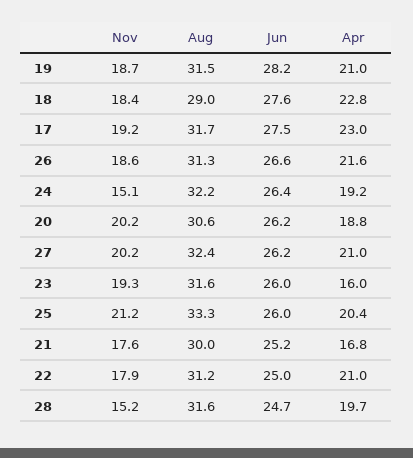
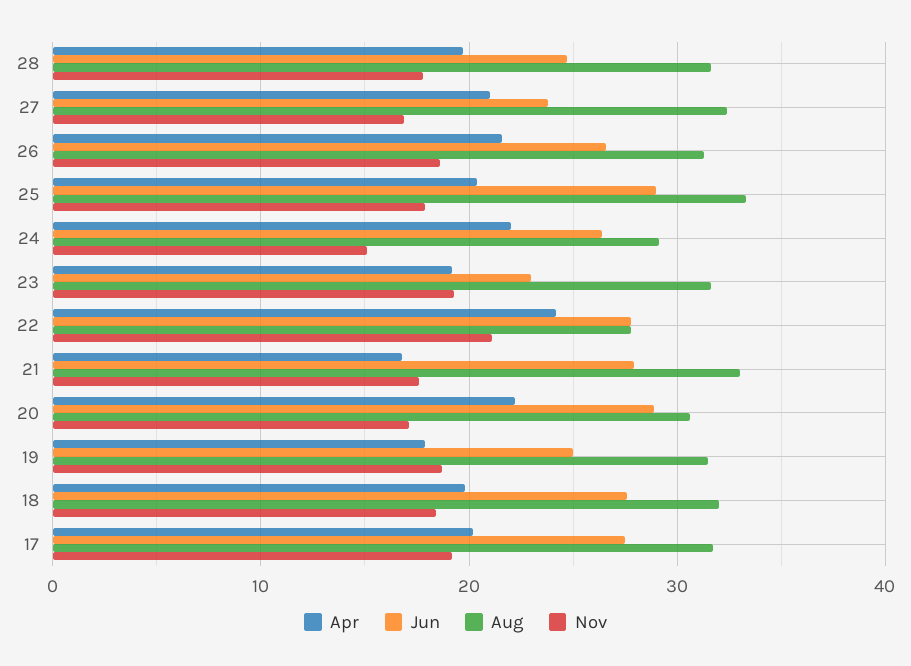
  {
    "Nov": {
      "19": 18.7,
      "18": 18.4,
      "17": 19.2,
      "26": 18.6,
      "24": 15.1,
-     "20": 20.2,
+     "20": 17,
-     "27": 20.2,
+     "27": 17,
      "23": 19.3,
-     "25": 21.2,
+     "25": 18,
      "21": 17.6,
-     "22": 17.9,
+     "22": 21,
-     "28": 15.2
+     "28": 18
    },
    "Aug": {
      "19": 31.5,
-     "18": 29,
+     "18": 32,
      "17": 31.7,
      "26": 31.3,
-     "24": 32.2,
+     "24": 29,
      "20": 30.6,
      "27": 32.4,
      "23": 31.6,
      "25": 33.3,
-     "21": 30,
+     "21": 33,
-     "22": 31.2,
+     "22": 28,
      "28": 31.6
    },
    "Jun": {
-     "19": 28.2,
+     "19": 25,
      "18": 27.6,
      "17": 27.5,
      "26": 26.6,
      "24": 26.4,
-     "20": 26.2,
+     "20": 29,
-     "27": 26.2,
+     "27": 24,
-     "23": 26,
+     "23": 23,
-     "25": 26,
+     "25": 29,
-     "21": 25.2,
+     "21": 28,
-     "22": 25,
+     "22": 28,
      "28": 24.7
    },
    "Apr": {
-     "19": 21,
+     "19": 18,
-     "18": 22.8,
+     "18": 20,
-     "17": 23,
+     "17": 20,
      "26": 21.6,
-     "24": 19.2,
+     "24": 22,
-     "20": 18.8,
+     "20": 22,
      "27": 21,
-     "23": 16,
+     "23": 19,
      "25": 20.4,
      "21": 16.8,
-     "22": 21,
+     "22": 24,
      "28": 19.7
    }
  }

